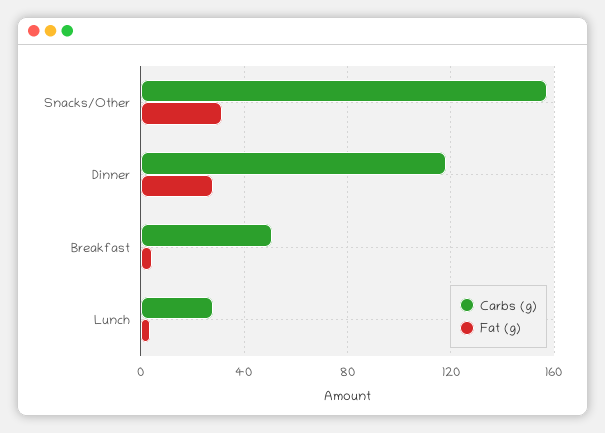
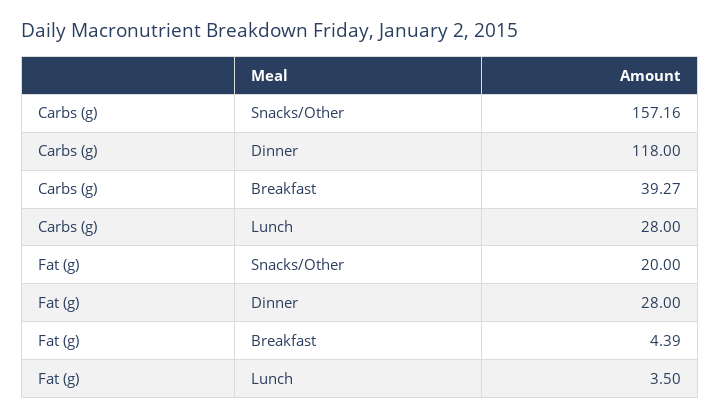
  {
    "Carbs (g)": {
      "Snacks/Other": 157.16,
      "Dinner": 118,
-     "Breakfast": 50,
+     "Breakfast": 39.27,
      "Lunch": 28
    },
    "Fat (g)": {
-     "Snacks/Other": 30,
+     "Snacks/Other": 20,
      "Dinner": 28,
      "Breakfast": 4.39,
      "Lunch": 3.5
    }
  }

